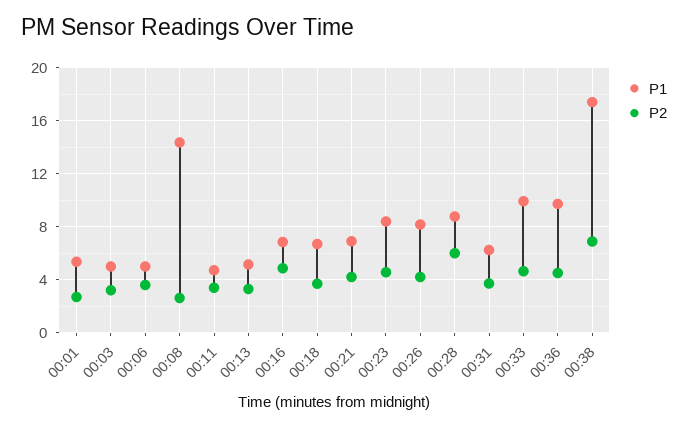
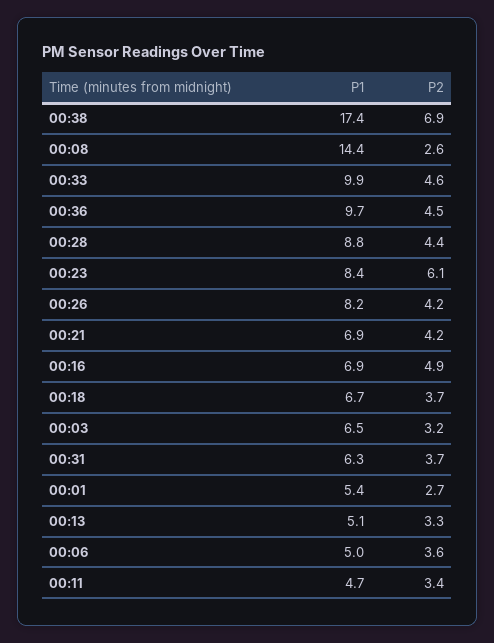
  {
    "P1": {
      "00:01": 5.4,
-     "00:03": 5,
+     "00:03": 6.5,
      "00:06": 5,
      "00:08": 14.4,
      "00:11": 4.7,
      "00:13": 5.1,
      "00:16": 6.9,
      "00:18": 6.7,
      "00:21": 6.9,
      "00:23": 8.4,
      "00:26": 8.2,
      "00:28": 8.8,
      "00:31": 6.3,
      "00:33": 9.9,
      "00:36": 9.7,
      "00:38": 17.4
    },
    "P2": {
      "00:01": 2.7,
      "00:03": 3.2,
      "00:06": 3.6,
      "00:08": 2.6,
      "00:11": 3.4,
      "00:13": 3.3,
      "00:16": 4.9,
      "00:18": 3.7,
      "00:21": 4.2,
-     "00:23": 4.5,
+     "00:23": 6.1,
      "00:26": 4.2,
-     "00:28": 6,
+     "00:28": 4.4,
      "00:31": 3.7,
      "00:33": 4.6,
      "00:36": 4.5,
      "00:38": 6.9
    }
  }

